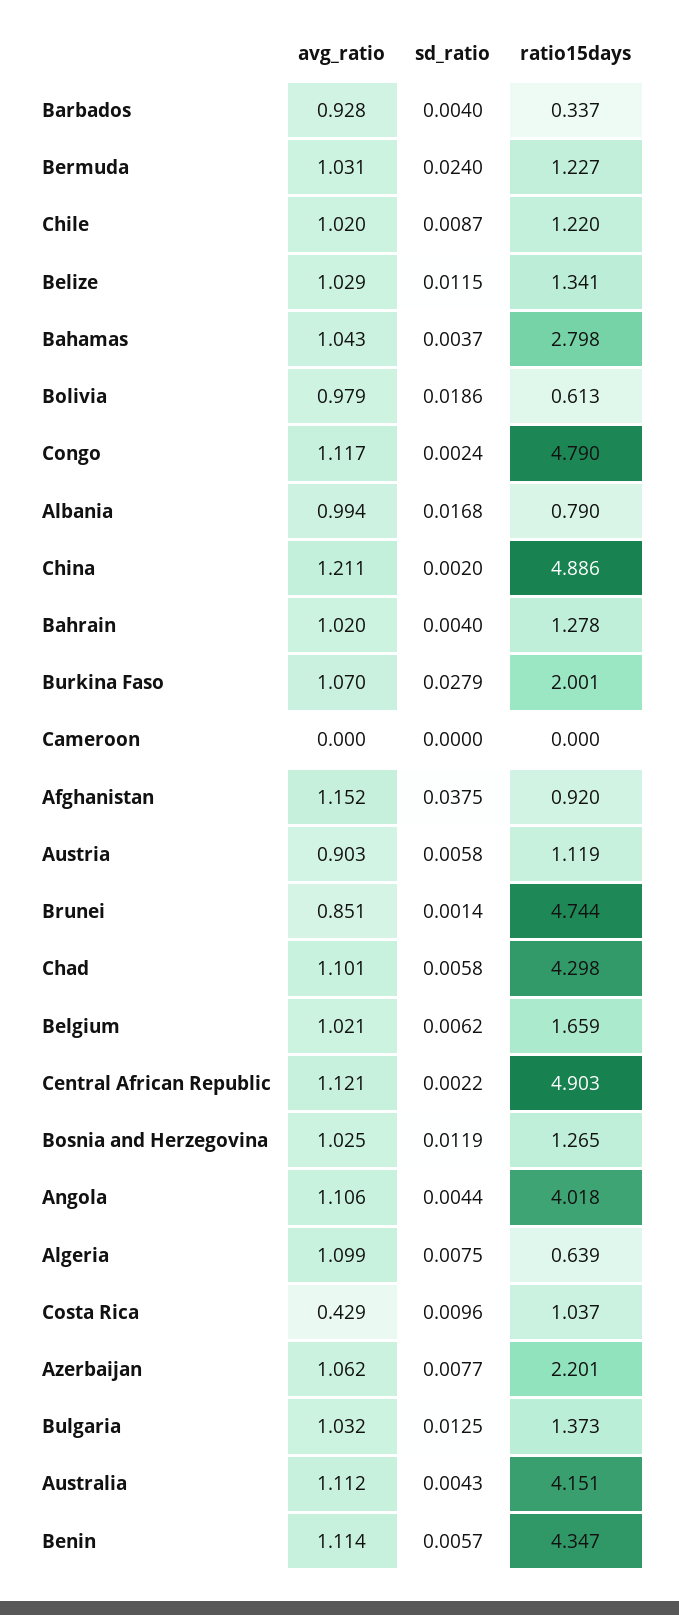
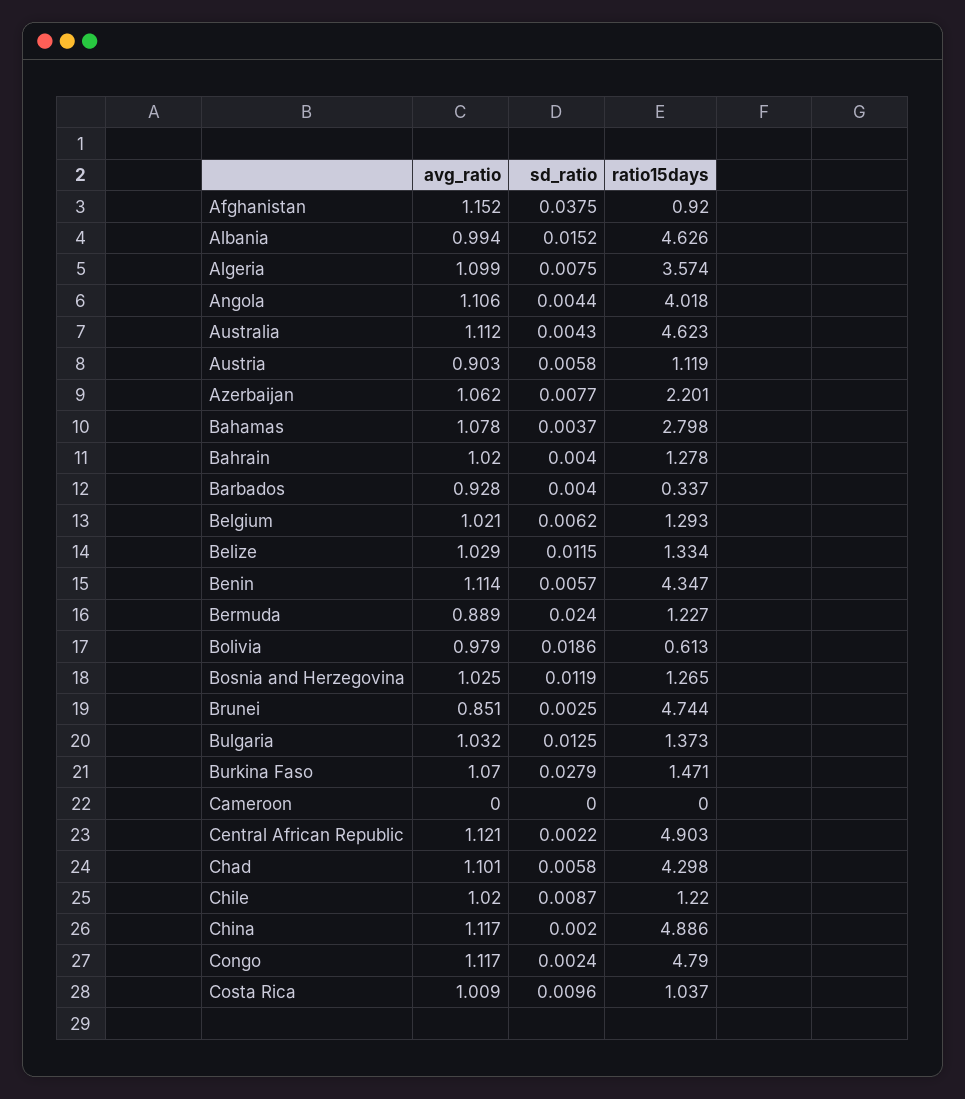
  {
    "avg_ratio": {
      "Barbados": 0.928,
-     "Bermuda": 1.031,
+     "Bermuda": 0.889,
      "Chile": 1.02,
      "Belize": 1.029,
-     "Bahamas": 1.043,
+     "Bahamas": 1.078,
      "Bolivia": 0.979,
      "Congo": 1.117,
      "Albania": 0.994,
-     "China": 1.211,
+     "China": 1.117,
      "Bahrain": 1.02,
      "Burkina Faso": 1.07,
      "Cameroon": 0,
      "Afghanistan": 1.152,
      "Austria": 0.903,
      "Brunei": 0.851,
      "Chad": 1.101,
      "Belgium": 1.021,
      "Central African Republic": 1.121,
      "Bosnia and Herzegovina": 1.025,
      "Angola": 1.106,
      "Algeria": 1.099,
-     "Costa Rica": 0.429,
+     "Costa Rica": 1.009,
      "Azerbaijan": 1.062,
      "Bulgaria": 1.032,
      "Australia": 1.112,
      "Benin": 1.114
    },
    "sd_ratio": {
      "Barbados": 0.004,
      "Bermuda": 0.024,
      "Chile": 0.0087,
      "Belize": 0.0115,
      "Bahamas": 0.0037,
      "Bolivia": 0.0186,
      "Congo": 0.0024,
-     "Albania": 0.0168,
+     "Albania": 0.0152,
      "China": 0.002,
      "Bahrain": 0.004,
      "Burkina Faso": 0.0279,
      "Cameroon": 0,
      "Afghanistan": 0.0375,
      "Austria": 0.0058,
-     "Brunei": 0.0014,
+     "Brunei": 0.0025,
      "Chad": 0.0058,
      "Belgium": 0.0062,
      "Central African Republic": 0.0022,
      "Bosnia and Herzegovina": 0.0119,
      "Angola": 0.0044,
      "Algeria": 0.0075,
      "Costa Rica": 0.0096,
      "Azerbaijan": 0.0077,
      "Bulgaria": 0.0125,
      "Australia": 0.0043,
      "Benin": 0.0057
    },
    "ratio15days": {
      "Barbados": 0.337,
      "Bermuda": 1.227,
      "Chile": 1.22,
-     "Belize": 1.341,
+     "Belize": 1.334,
      "Bahamas": 2.798,
      "Bolivia": 0.613,
      "Congo": 4.79,
-     "Albania": 0.79,
+     "Albania": 4.626,
      "China": 4.886,
      "Bahrain": 1.278,
-     "Burkina Faso": 2.001,
+     "Burkina Faso": 1.471,
      "Cameroon": 0,
      "Afghanistan": 0.92,
      "Austria": 1.119,
      "Brunei": 4.744,
      "Chad": 4.298,
-     "Belgium": 1.659,
+     "Belgium": 1.293,
      "Central African Republic": 4.903,
      "Bosnia and Herzegovina": 1.265,
      "Angola": 4.018,
-     "Algeria": 0.639,
+     "Algeria": 3.574,
      "Costa Rica": 1.037,
      "Azerbaijan": 2.201,
      "Bulgaria": 1.373,
-     "Australia": 4.151,
+     "Australia": 4.623,
      "Benin": 4.347
    }
  }

